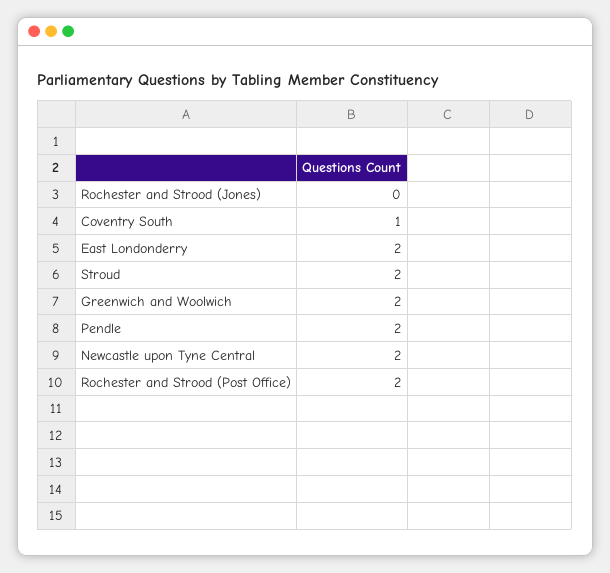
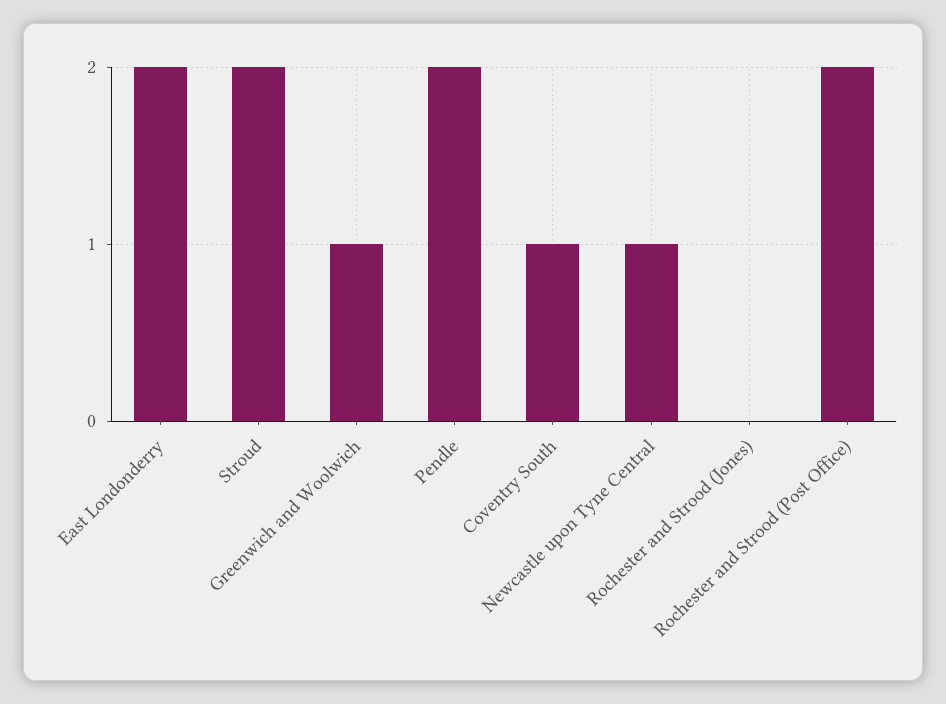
  {
    "Rochester and Strood (Jones)": 0,
    "Coventry South": 1,
    "East Londonderry": 2,
    "Stroud": 2,
-   "Greenwich and Woolwich": 2,
+   "Greenwich and Woolwich": 1,
    "Pendle": 2,
-   "Newcastle upon Tyne Central": 2,
+   "Newcastle upon Tyne Central": 1,
    "Rochester and Strood (Post Office)": 2
  }

